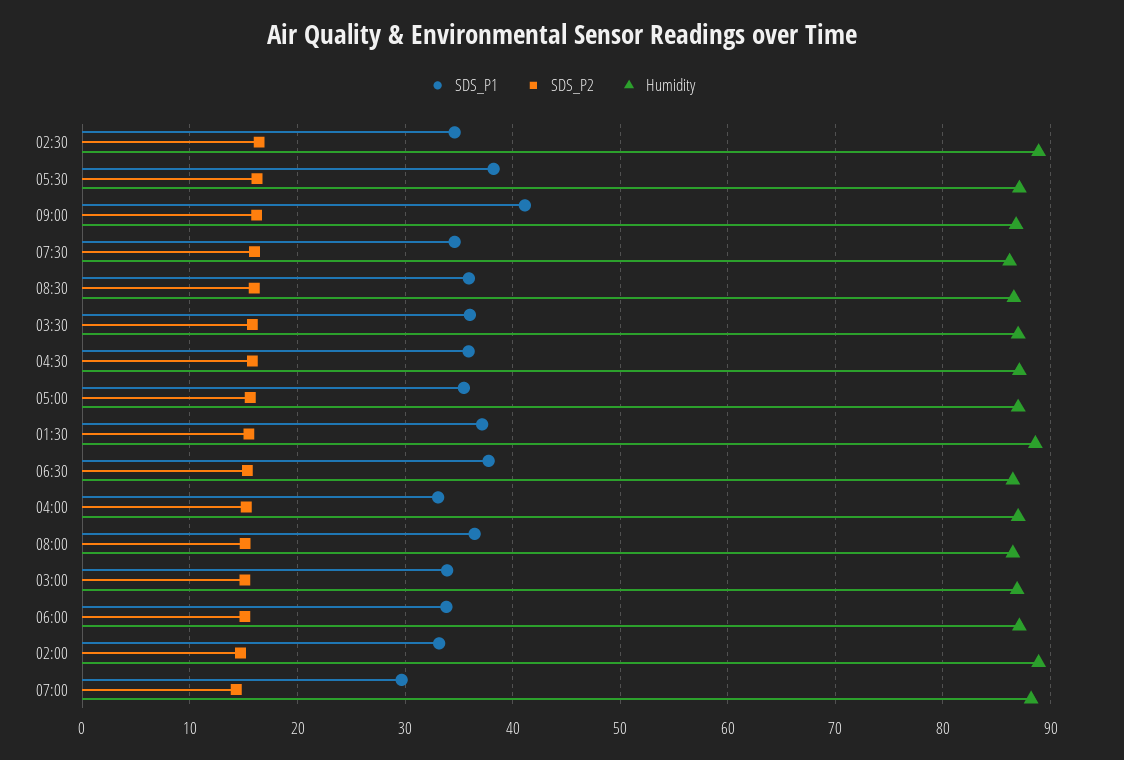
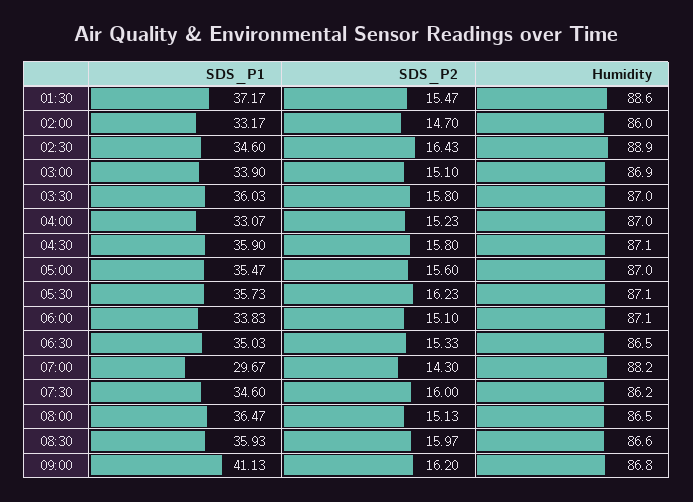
  {
    "SDS_P1": {
      "02:30": 34.6,
-     "05:30": 38,
+     "05:30": 35.73,
      "09:00": 41.13,
      "07:30": 34.6,
      "08:30": 35.93,
      "03:30": 36.03,
      "04:30": 35.9,
      "05:00": 35.47,
      "01:30": 37.17,
-     "06:30": 38,
+     "06:30": 35.03,
      "04:00": 33.07,
      "08:00": 36.47,
      "03:00": 33.9,
      "06:00": 33.83,
      "02:00": 33.17,
      "07:00": 29.67
    },
    "SDS_P2": {
      "02:30": 16.43,
      "05:30": 16.23,
      "09:00": 16.2,
      "07:30": 16,
      "08:30": 15.97,
      "03:30": 15.8,
      "04:30": 15.8,
      "05:00": 15.6,
      "01:30": 15.47,
      "06:30": 15.33,
      "04:00": 15.23,
      "08:00": 15.13,
      "03:00": 15.1,
      "06:00": 15.1,
      "02:00": 14.7,
      "07:00": 14.3
    },
    "Humidity": {
      "02:30": 88.9,
      "05:30": 87.1,
      "09:00": 86.8,
      "07:30": 86.2,
      "08:30": 86.6,
      "03:30": 87,
      "04:30": 87.1,
      "05:00": 87,
      "01:30": 88.6,
      "06:30": 86.5,
      "04:00": 87,
      "08:00": 86.5,
      "03:00": 86.9,
      "06:00": 87.1,
-     "02:00": 89,
+     "02:00": 86,
      "07:00": 88.2
    }
  }

